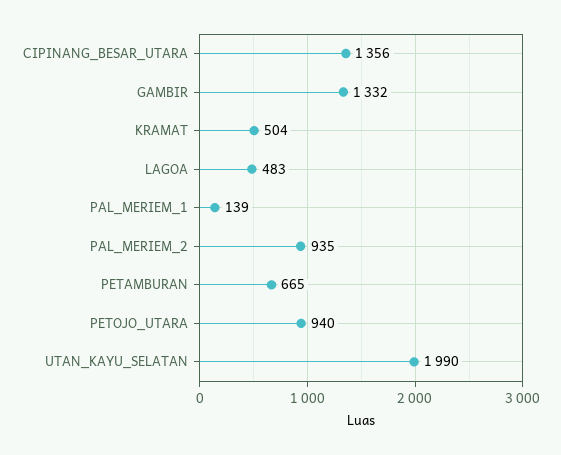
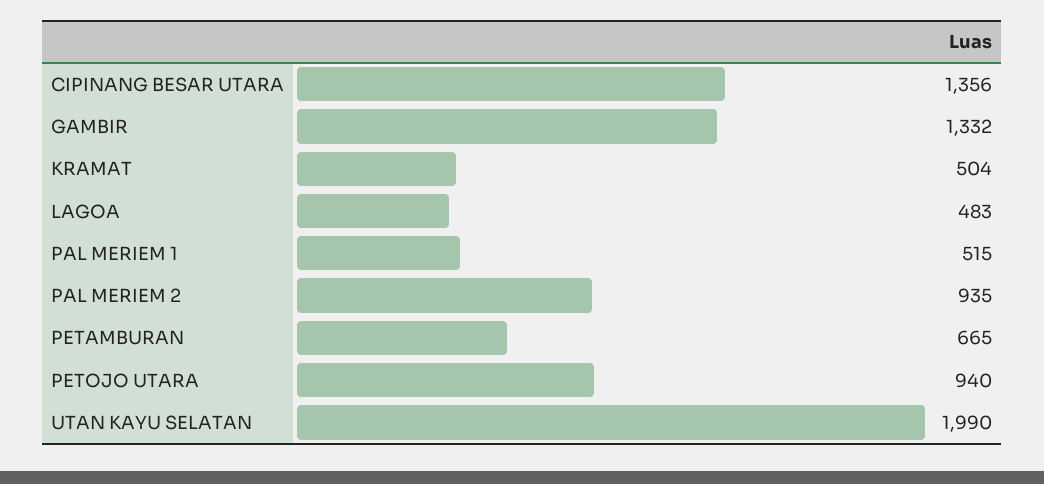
  {
    "CIPINANG_BESAR_UTARA": 1356,
    "GAMBIR": 1332,
    "KRAMAT": 504,
    "LAGOA": 483,
-   "PAL_MERIEM_1": 139,
+   "PAL_MERIEM_1": 515,
    "PAL_MERIEM_2": 935,
    "PETAMBURAN": 665,
    "PETOJO_UTARA": 940,
    "UTAN_KAYU_SELATAN": 1990
  }

